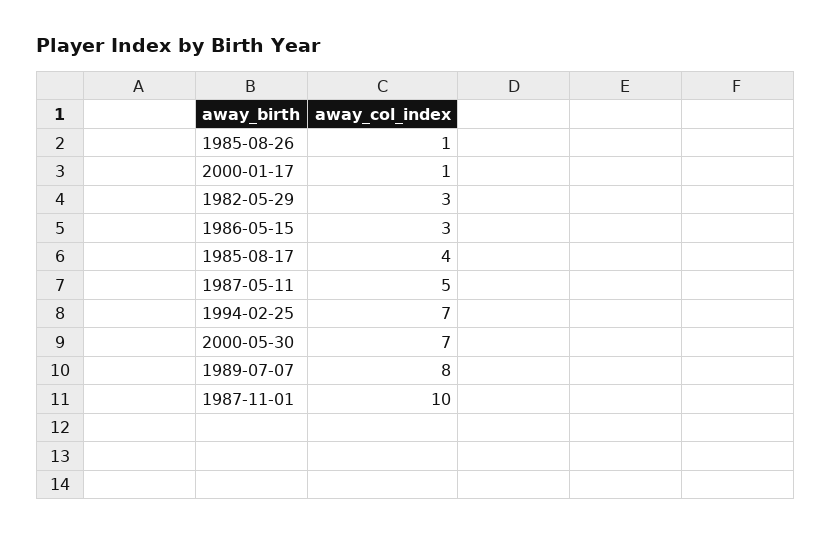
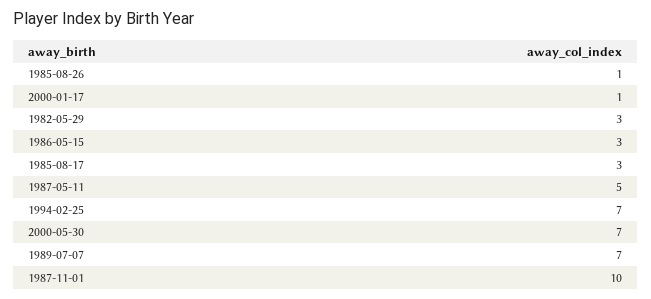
  {
    "1985-08-26": 1,
    "2000-01-17": 1,
    "1982-05-29": 3,
    "1986-05-15": 3,
-   "1985-08-17": 4,
+   "1985-08-17": 3,
    "1987-05-11": 5,
    "1994-02-25": 7,
    "2000-05-30": 7,
-   "1989-07-07": 8,
+   "1989-07-07": 7,
    "1987-11-01": 10
  }

